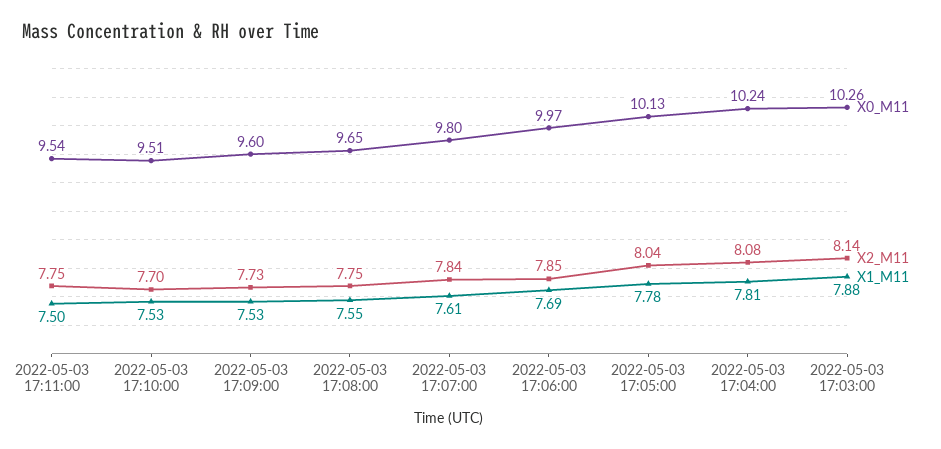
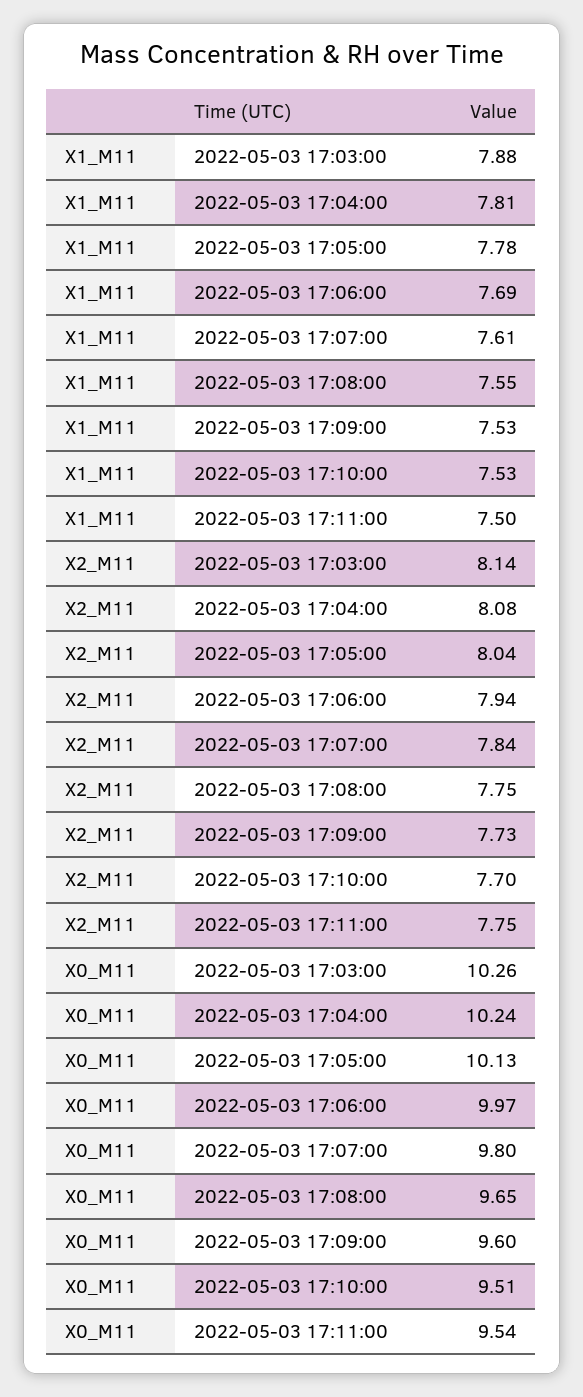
  {
    "X0_M11": {
      "2022-05-03 17:11:00": 9.54,
      "2022-05-03 17:10:00": 9.51,
      "2022-05-03 17:09:00": 9.6,
      "2022-05-03 17:08:00": 9.65,
      "2022-05-03 17:07:00": 9.8,
      "2022-05-03 17:06:00": 9.97,
      "2022-05-03 17:05:00": 10.13,
      "2022-05-03 17:04:00": 10.24,
      "2022-05-03 17:03:00": 10.26
    },
    "X2_M11": {
      "2022-05-03 17:11:00": 7.75,
      "2022-05-03 17:10:00": 7.7,
      "2022-05-03 17:09:00": 7.73,
      "2022-05-03 17:08:00": 7.75,
      "2022-05-03 17:07:00": 7.84,
-     "2022-05-03 17:06:00": 7.85,
+     "2022-05-03 17:06:00": 7.94,
      "2022-05-03 17:05:00": 8.04,
      "2022-05-03 17:04:00": 8.08,
      "2022-05-03 17:03:00": 8.14
    },
    "X1_M11": {
      "2022-05-03 17:11:00": 7.5,
      "2022-05-03 17:10:00": 7.53,
      "2022-05-03 17:09:00": 7.53,
      "2022-05-03 17:08:00": 7.55,
      "2022-05-03 17:07:00": 7.61,
      "2022-05-03 17:06:00": 7.69,
      "2022-05-03 17:05:00": 7.78,
      "2022-05-03 17:04:00": 7.81,
      "2022-05-03 17:03:00": 7.88
    }
  }

